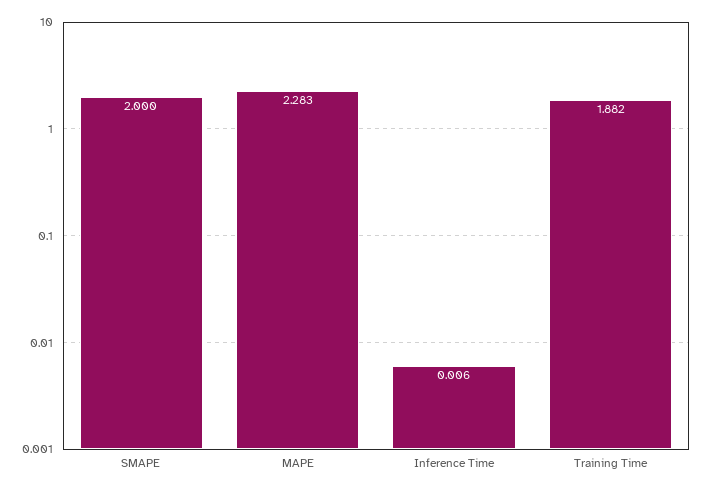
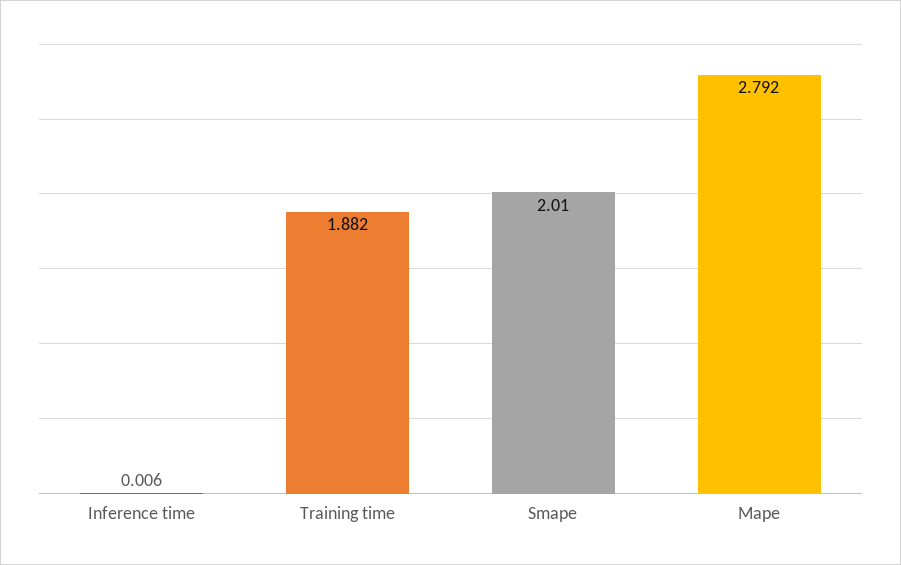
  {
-   "SMAPE": 2,
+   "SMAPE": 2.01,
-   "MAPE": 2.283,
+   "MAPE": 2.792,
    "Inference Time": 0.006,
    "Training Time": 1.882
  }

